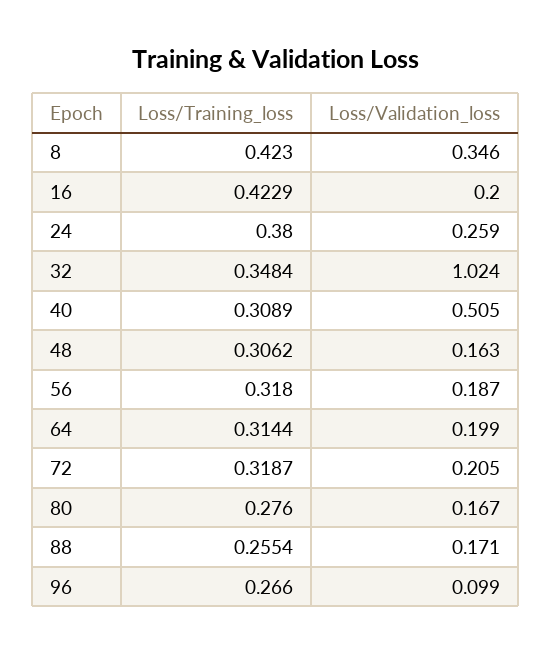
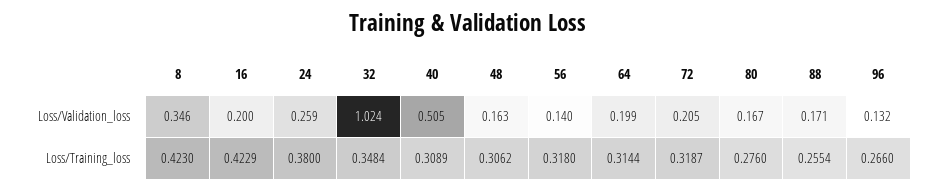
  {
    "Loss/Training_loss": {
      "8": 0.423,
      "16": 0.4229,
      "24": 0.38,
      "32": 0.3484,
      "40": 0.3089,
      "48": 0.3062,
      "56": 0.318,
      "64": 0.3144,
      "72": 0.3187,
      "80": 0.276,
      "88": 0.2554,
      "96": 0.266
    },
    "Loss/Validation_loss": {
      "8": 0.346,
      "16": 0.2,
      "24": 0.259,
      "32": 1.024,
      "40": 0.505,
      "48": 0.163,
-     "56": 0.187,
+     "56": 0.14,
      "64": 0.199,
      "72": 0.205,
      "80": 0.167,
      "88": 0.171,
-     "96": 0.099
+     "96": 0.132
    }
  }

